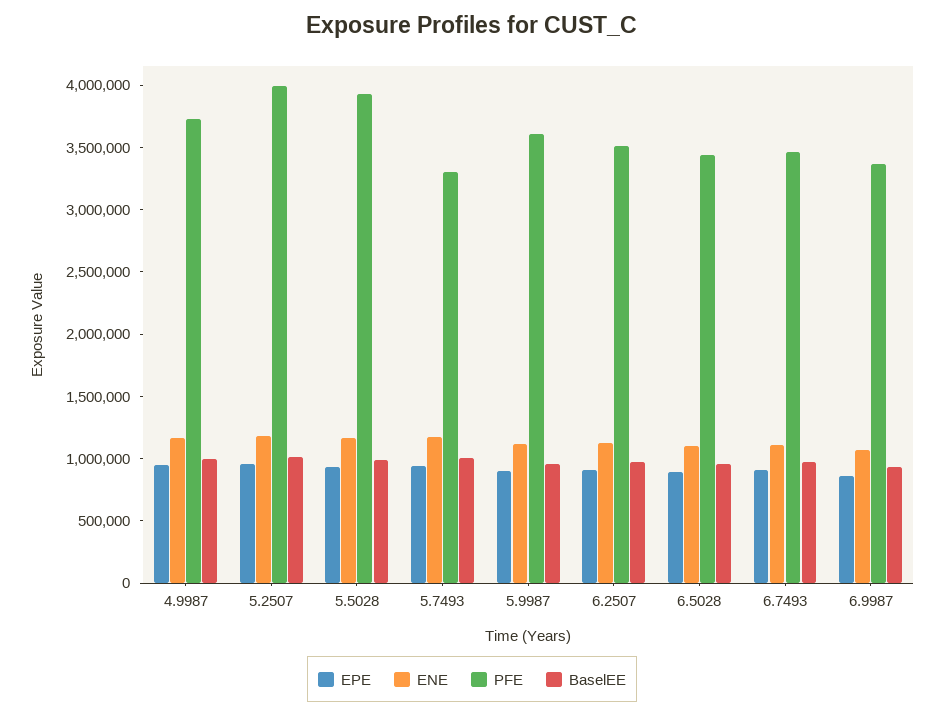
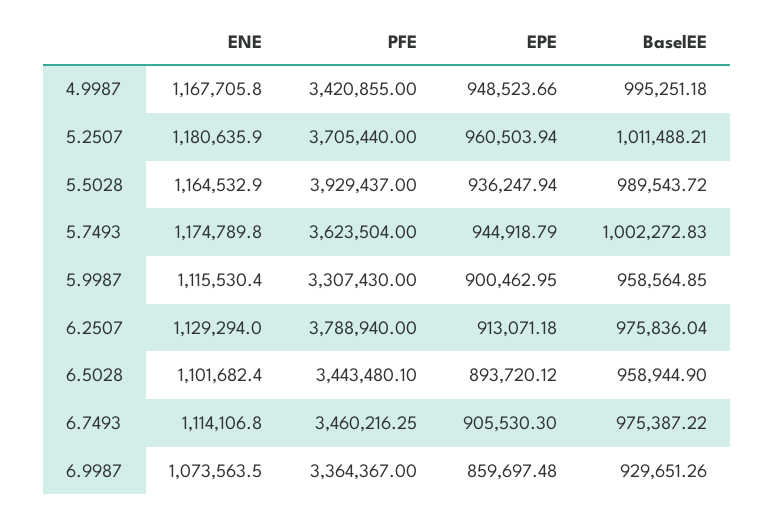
  {
    "EPE": {
      "4.9987": 948523.66,
      "5.2507": 960503.94,
      "5.5028": 936247.94,
      "5.7493": 944918.79,
      "5.9987": 900462.95,
      "6.2507": 913071.18,
      "6.5028": 893720.12,
      "6.7493": 905530.3,
      "6.9987": 859697.48
    },
    "ENE": {
      "4.9987": 1167705.8,
      "5.2507": 1180635.9,
      "5.5028": 1164532.9,
      "5.7493": 1174789.8,
      "5.9987": 1115530.4,
      "6.2507": 1129294,
      "6.5028": 1101682.4,
      "6.7493": 1114106.8,
      "6.9987": 1073563.5
    },
    "PFE": {
-     "4.9987": 3700000,
+     "4.9987": 3420855,
-     "5.2507": 4000000,
+     "5.2507": 3705440,
      "5.5028": 3929437,
-     "5.7493": 3300000,
+     "5.7493": 3623504,
-     "5.9987": 3600000,
+     "5.9987": 3307430,
-     "6.2507": 3500000,
+     "6.2507": 3788940,
      "6.5028": 3443480.1,
      "6.7493": 3460216.25,
      "6.9987": 3364367
    },
    "BaselEE": {
      "4.9987": 995251.18,
      "5.2507": 1011488.21,
      "5.5028": 989543.72,
      "5.7493": 1002272.83,
      "5.9987": 958564.85,
      "6.2507": 975836.04,
      "6.5028": 958944.9,
      "6.7493": 975387.22,
      "6.9987": 929651.26
    }
  }

